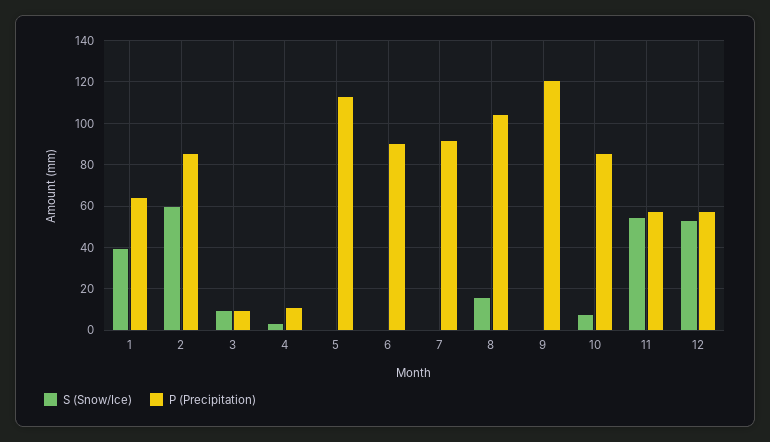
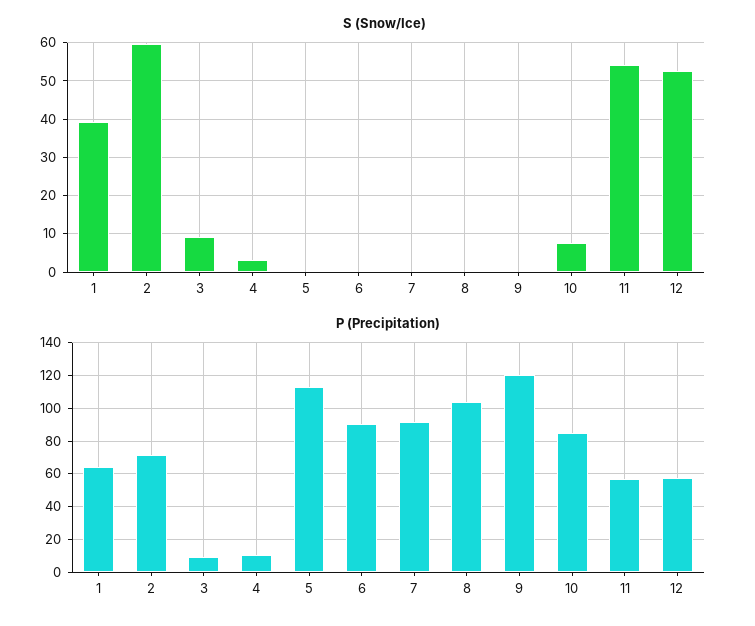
  {
    "S (Snow/Ice)": {
      "1": 40,
      "2": 60,
      "3": 10,
      "4": 4,
      "5": 0,
      "6": 0,
      "7": 0,
-     "8": 15,
+     "8": 0,
      "9": 0,
      "10": 8,
      "11": 54,
      "12": 52
    },
    "P (Precipitation)": {
      "1": 65,
-     "2": 85,
+     "2": 70,
      "3": 10,
      "4": 10,
      "5": 115,
      "6": 90,
      "7": 90,
      "8": 105,
      "9": 120,
      "10": 85,
      "11": 55,
      "12": 55
    }
  }

